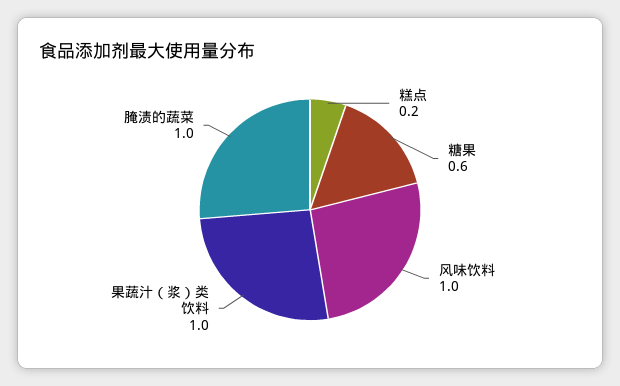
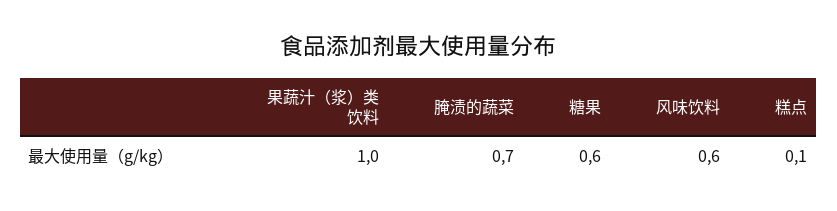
  {
-   "糕点": 0.2,
+   "糕点": 0.1,
    "糖果": 0.6,
-   "风味饮料": 1,
+   "风味饮料": 0.6,
    "果蔬汁（浆）类饮料": 1,
-   "腌渍的蔬菜": 1
+   "腌渍的蔬菜": 0.7
  }

